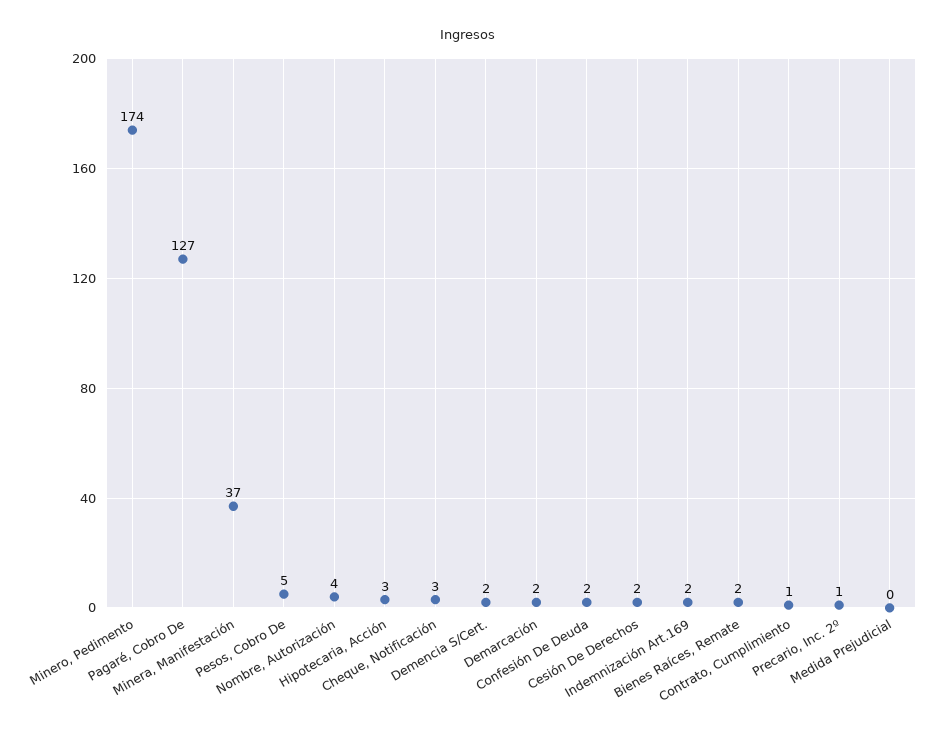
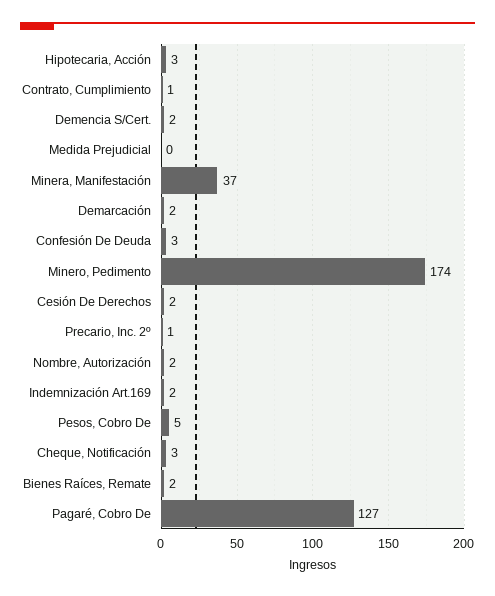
  {
    "Minero, Pedimento": 174,
    "Pagaré, Cobro De": 127,
    "Minera, Manifestación": 37,
    "Pesos, Cobro De": 5,
-   "Nombre, Autorización": 4,
+   "Nombre, Autorización": 2,
    "Hipotecaria, Acción": 3,
    "Cheque, Notificación": 3,
    "Demencia S/Cert.": 2,
    "Demarcación": 2,
-   "Confesión De Deuda": 2,
+   "Confesión De Deuda": 3,
    "Cesión De Derechos": 2,
    "Indemnización Art.169": 2,
    "Bienes Raíces, Remate": 2,
    "Contrato, Cumplimiento": 1,
    "Precario, Inc. 2º": 1,
    "Medida Prejudicial": 0
  }

